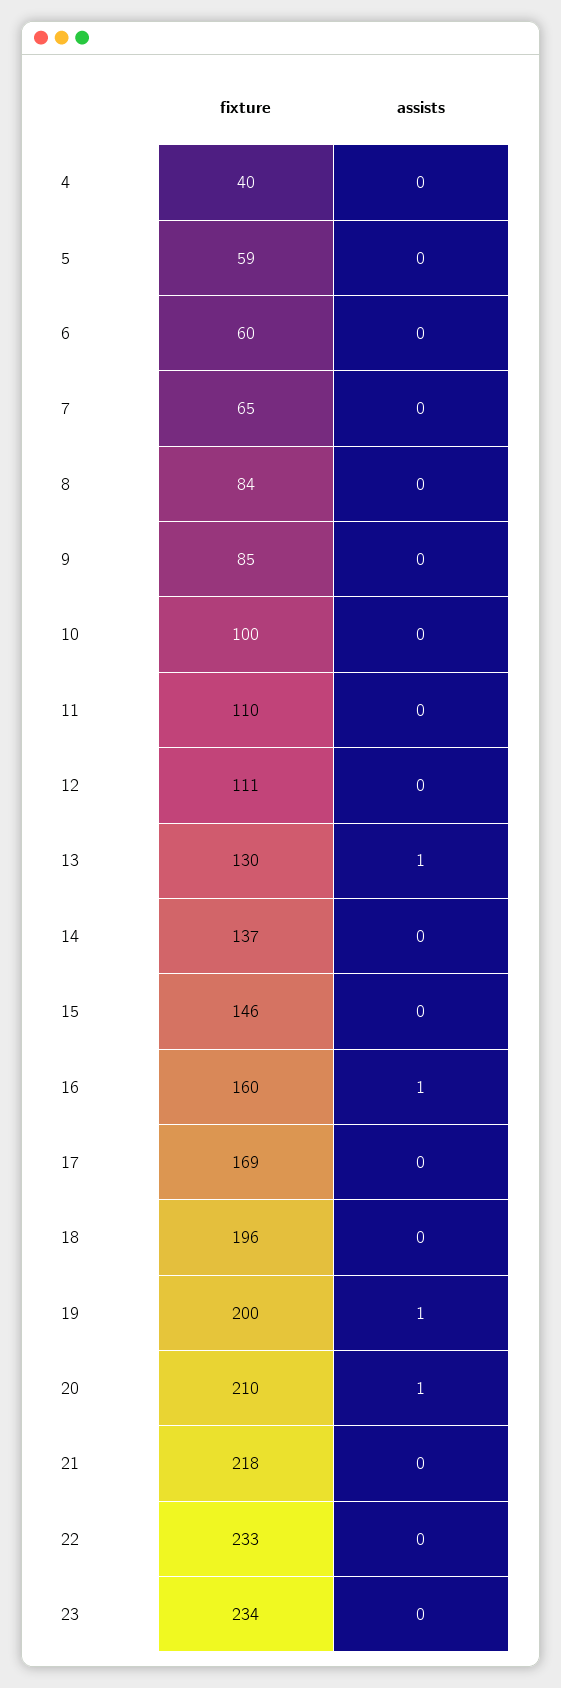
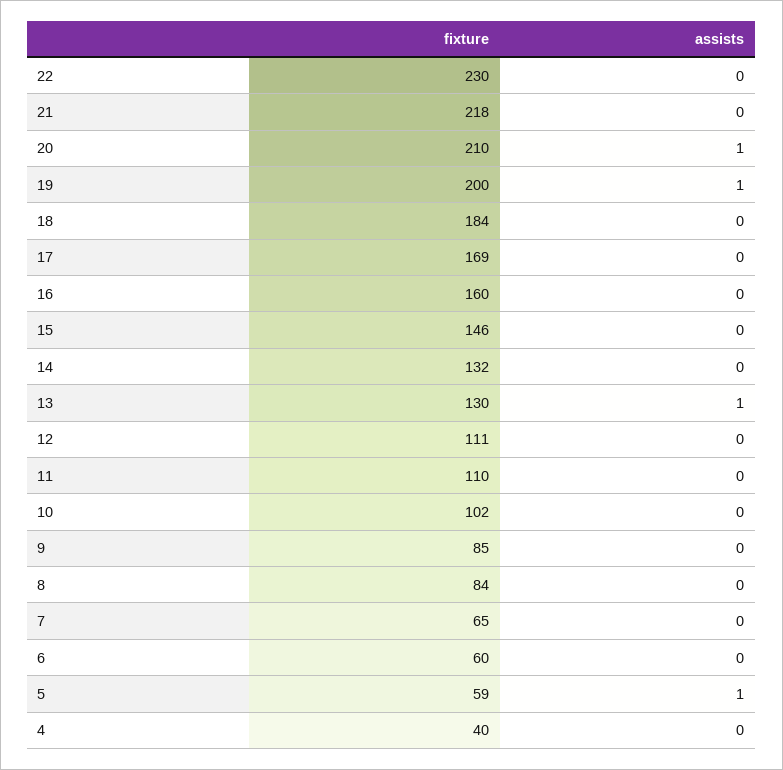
  {
    "fixture": {
      "4": 40,
      "5": 59,
      "6": 60,
      "7": 65,
      "8": 84,
      "9": 85,
-     "10": 100,
+     "10": 102,
      "11": 110,
      "12": 111,
      "13": 130,
-     "14": 137,
+     "14": 132,
      "15": 146,
      "16": 160,
      "17": 169,
-     "18": 196,
+     "18": 184,
      "19": 200,
      "20": 210,
      "21": 218,
-     "22": 233,
+     "22": 230
-     "23": 234
    },
    "assists": {
      "4": 0,
-     "5": 0,
+     "5": 1,
      "6": 0,
      "7": 0,
      "8": 0,
      "9": 0,
      "10": 0,
      "11": 0,
      "12": 0,
      "13": 1,
      "14": 0,
      "15": 0,
-     "16": 1,
+     "16": 0,
      "17": 0,
      "18": 0,
      "19": 1,
      "20": 1,
      "21": 0,
-     "22": 0,
+     "22": 0
-     "23": 0
    }
  }

